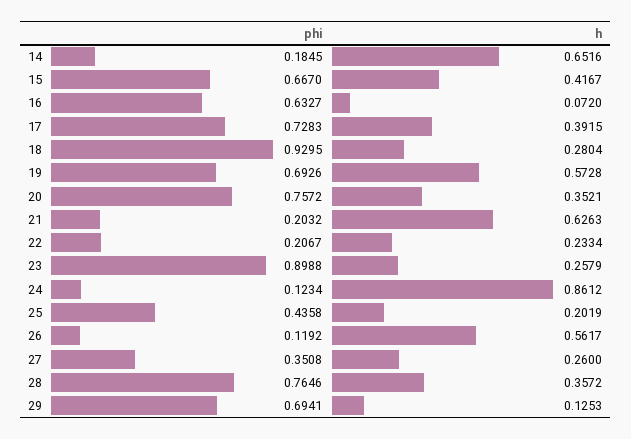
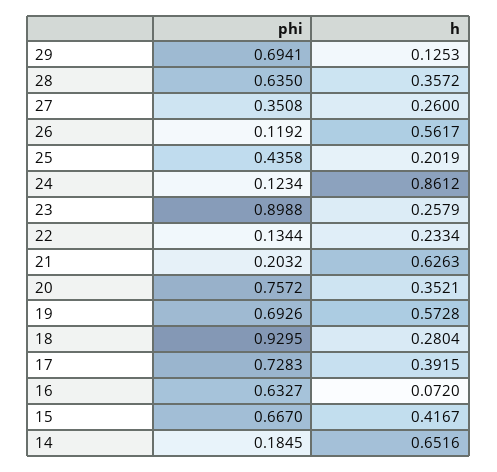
  {
    "phi": {
      "14": 0.1845,
      "15": 0.667,
      "16": 0.6327,
      "17": 0.7283,
      "18": 0.9295,
      "19": 0.6926,
      "20": 0.7572,
      "21": 0.2032,
-     "22": 0.2067,
+     "22": 0.1344,
      "23": 0.8988,
      "24": 0.1234,
      "25": 0.4358,
      "26": 0.1192,
      "27": 0.3508,
-     "28": 0.7646,
+     "28": 0.635,
      "29": 0.6941
    },
    "h": {
      "14": 0.6516,
      "15": 0.4167,
      "16": 0.072,
      "17": 0.3915,
      "18": 0.2804,
      "19": 0.5728,
      "20": 0.3521,
      "21": 0.6263,
      "22": 0.2334,
      "23": 0.2579,
      "24": 0.8612,
      "25": 0.2019,
      "26": 0.5617,
      "27": 0.26,
      "28": 0.3572,
      "29": 0.1253
    }
  }

